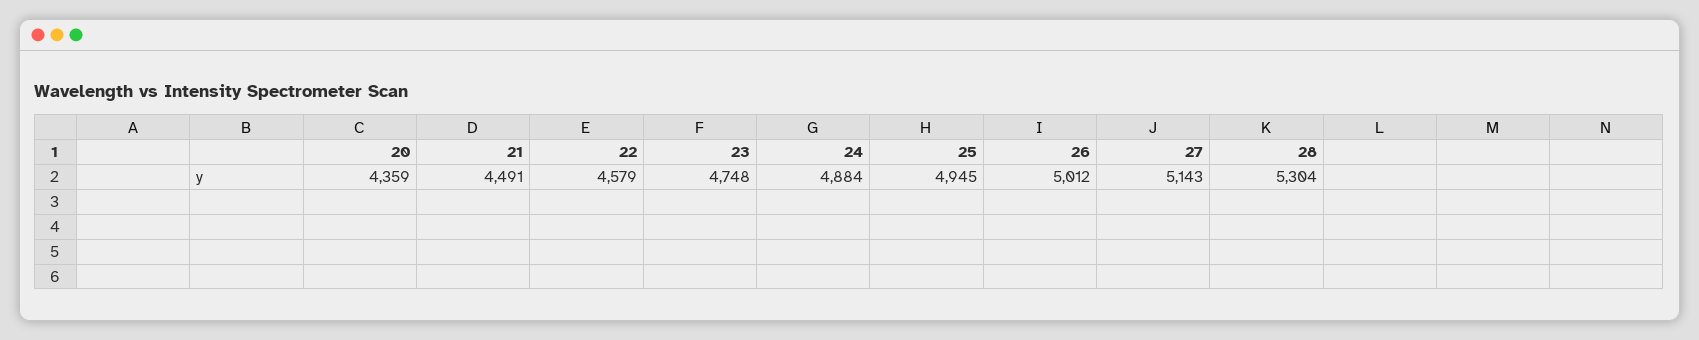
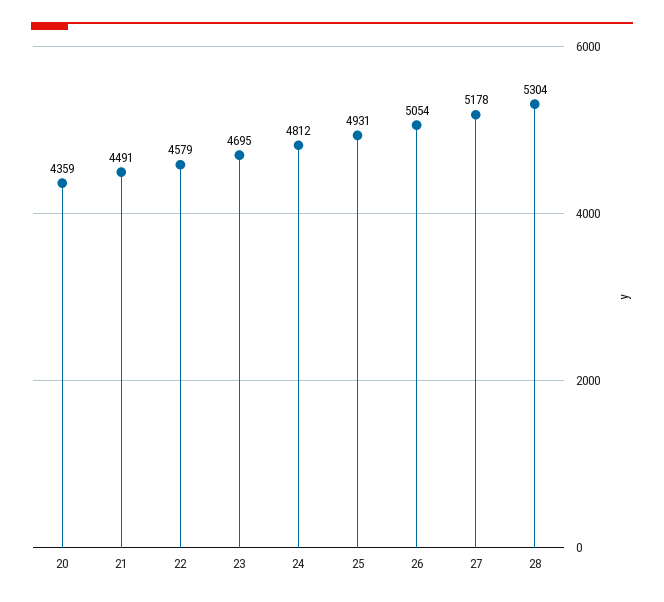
  {
    "20": 4359,
    "21": 4491,
    "22": 4579,
-   "23": 4748,
+   "23": 4695,
-   "24": 4884,
+   "24": 4812,
-   "25": 4945,
+   "25": 4931,
-   "26": 5012,
+   "26": 5054,
-   "27": 5143,
+   "27": 5178,
    "28": 5304
  }

